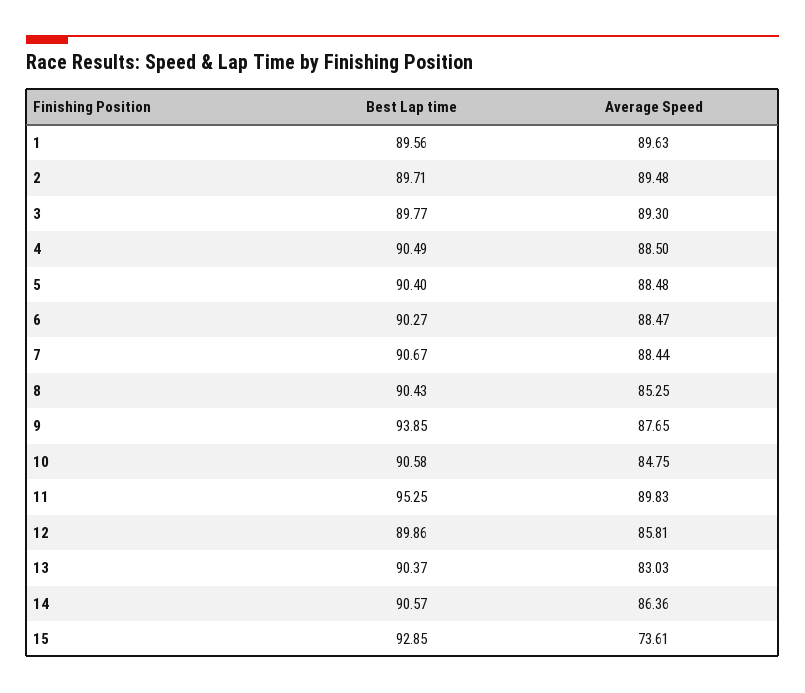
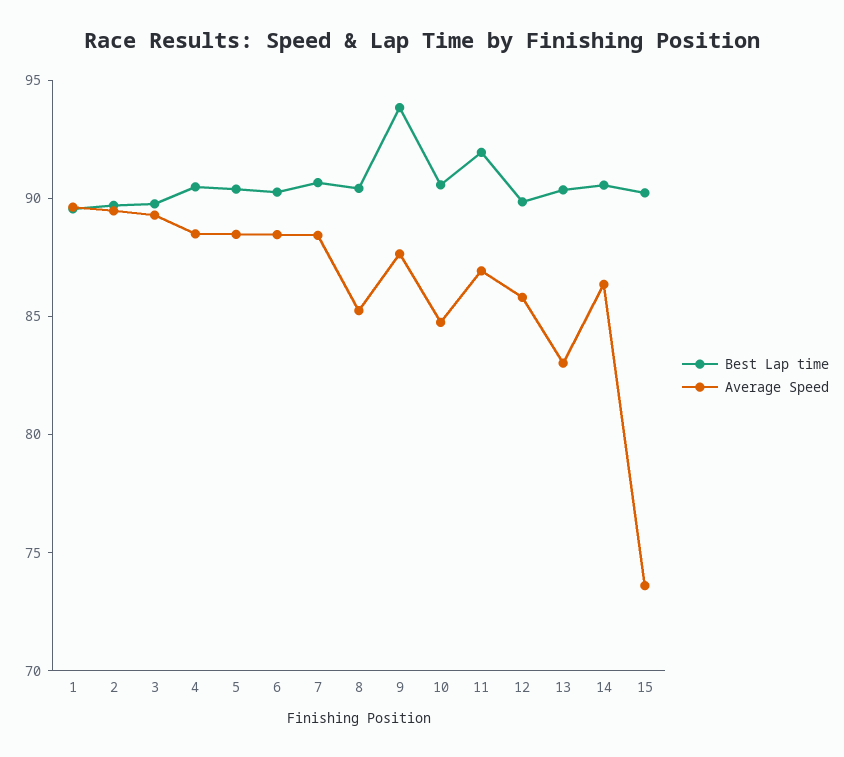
  {
    "Best Lap time": {
      "1": 89.56,
      "2": 89.71,
      "3": 89.77,
      "4": 90.49,
      "5": 90.4,
      "6": 90.27,
      "7": 90.67,
      "8": 90.43,
      "9": 93.85,
      "10": 90.58,
-     "11": 95.25,
+     "11": 92,
      "12": 89.86,
      "13": 90.37,
      "14": 90.57,
-     "15": 92.85
+     "15": 90
    },
    "Average Speed": {
      "1": 89.63,
      "2": 89.48,
      "3": 89.3,
      "4": 88.5,
      "5": 88.48,
      "6": 88.47,
      "7": 88.44,
      "8": 85.25,
      "9": 87.65,
      "10": 84.75,
-     "11": 89.83,
+     "11": 87,
      "12": 85.81,
      "13": 83.03,
      "14": 86.36,
      "15": 73.61
    }
  }

